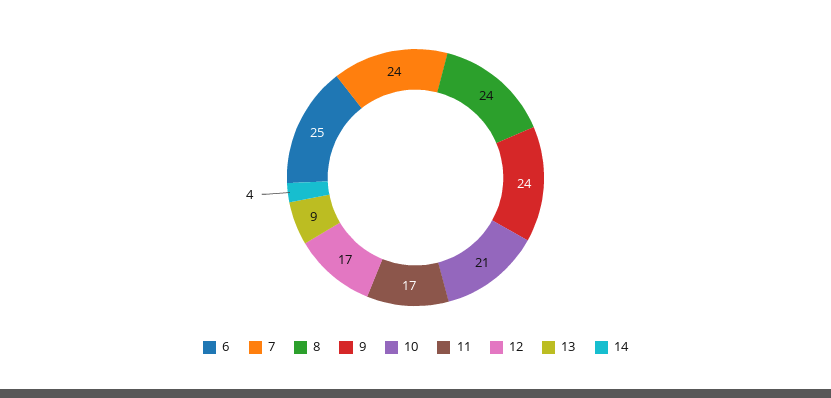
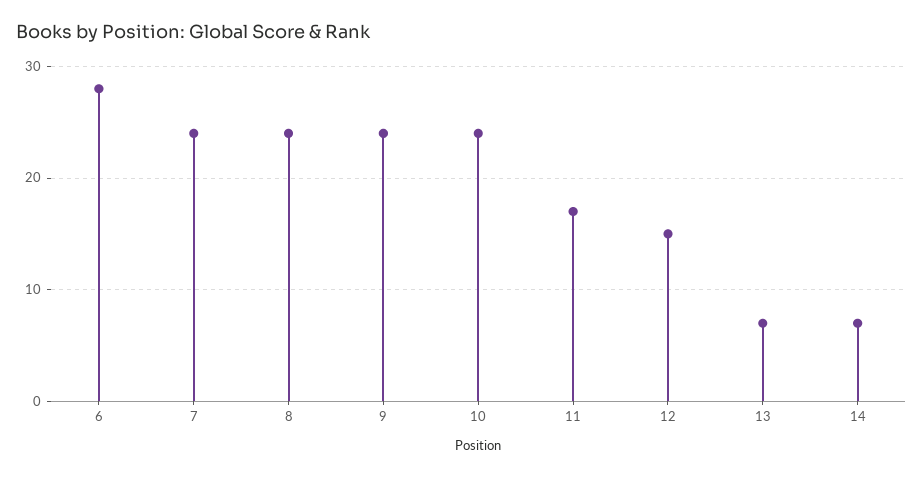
  {
-   "6": 25,
+   "6": 28,
    "7": 24,
    "8": 24,
    "9": 24,
-   "10": 21,
+   "10": 24,
    "11": 17,
-   "12": 17,
+   "12": 15,
-   "13": 9,
+   "13": 7,
-   "14": 4
+   "14": 7
  }

